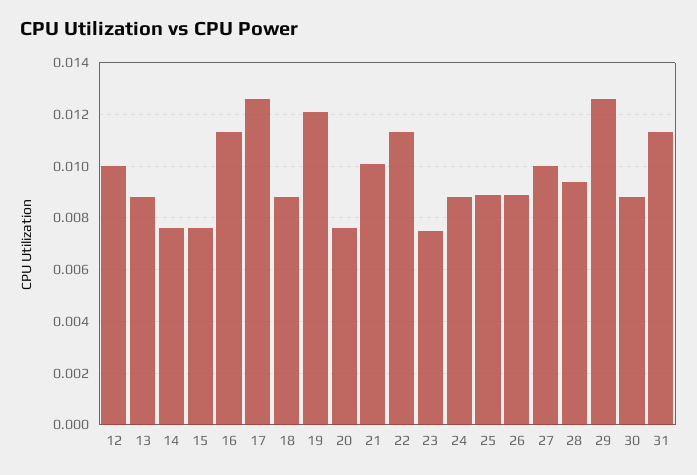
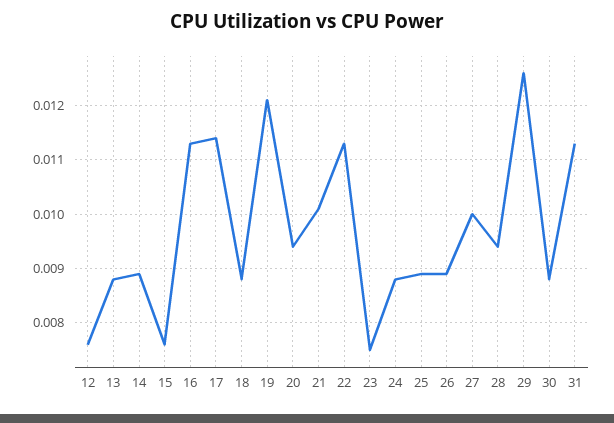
  {
-   "12": 0.01,
+   "12": 0.0075,
    "13": 0.009,
-   "14": 0.0075,
+   "14": 0.009,
    "15": 0.0075,
    "16": 0.0115,
-   "17": 0.0125,
+   "17": 0.0115,
    "18": 0.009,
    "19": 0.012,
-   "20": 0.0075,
+   "20": 0.0095,
    "21": 0.01,
    "22": 0.0115,
    "23": 0.0075,
    "24": 0.009,
    "25": 0.009,
    "26": 0.009,
    "27": 0.01,
    "28": 0.0095,
    "29": 0.0125,
    "30": 0.009,
    "31": 0.0115
  }

